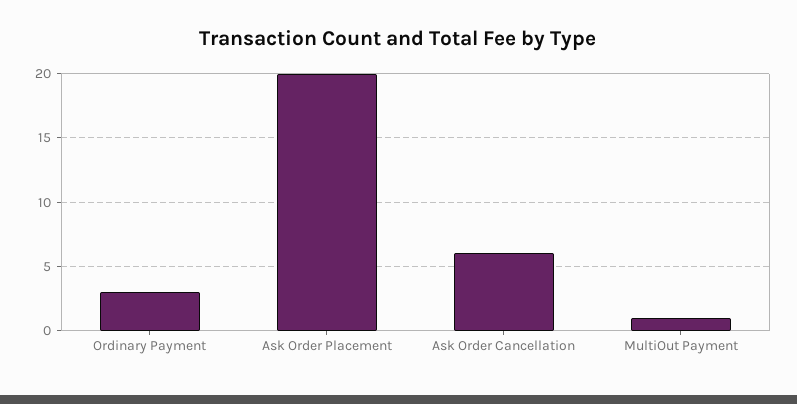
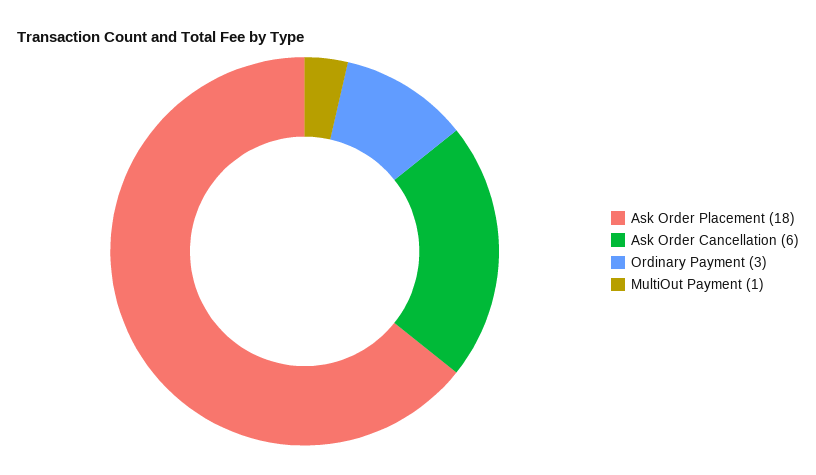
  {
    "Ordinary Payment": 3,
-   "Ask Order Placement": 20,
+   "Ask Order Placement": 18,
    "Ask Order Cancellation": 6,
    "MultiOut Payment": 1
  }

